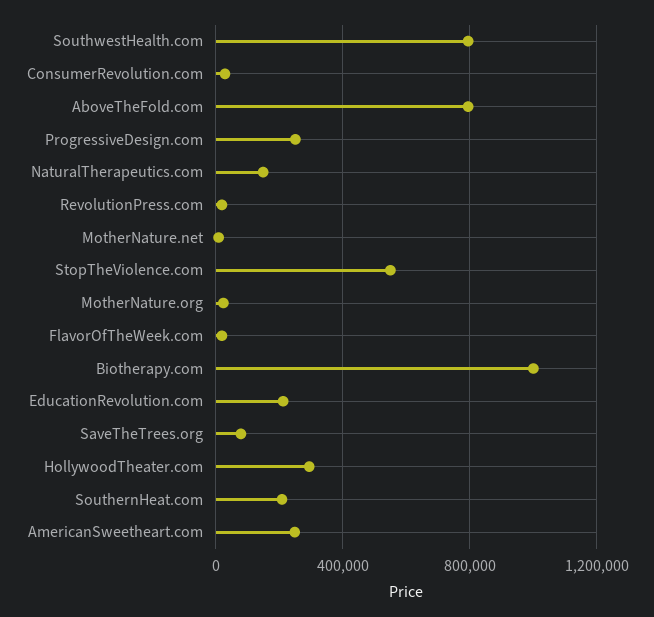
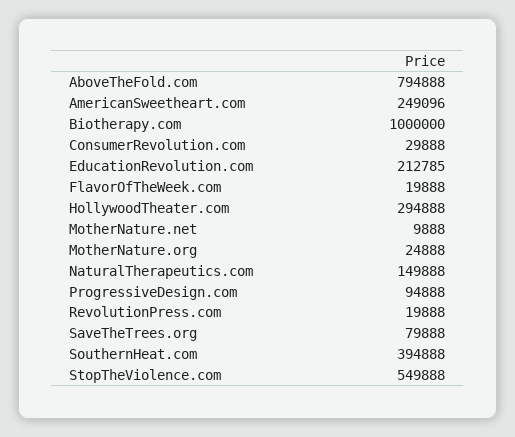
  {
-   "SouthwestHealth.com": 800000,
    "ConsumerRevolution.com": 29888,
    "AboveTheFold.com": 794888,
-   "ProgressiveDesign.com": 250000,
+   "ProgressiveDesign.com": 94888,
    "NaturalTherapeutics.com": 149888,
    "RevolutionPress.com": 19888,
    "MotherNature.net": 9888,
    "StopTheViolence.com": 549888,
    "MotherNature.org": 24888,
    "FlavorOfTheWeek.com": 19888,
    "Biotherapy.com": 1000000,
    "EducationRevolution.com": 212785,
    "SaveTheTrees.org": 79888,
    "HollywoodTheater.com": 294888,
-   "SouthernHeat.com": 200000,
+   "SouthernHeat.com": 394888,
    "AmericanSweetheart.com": 249096
  }

